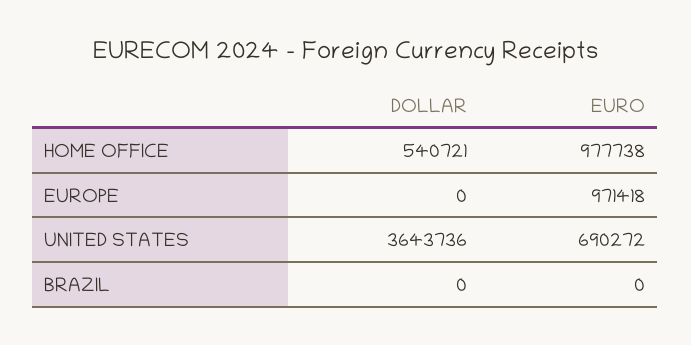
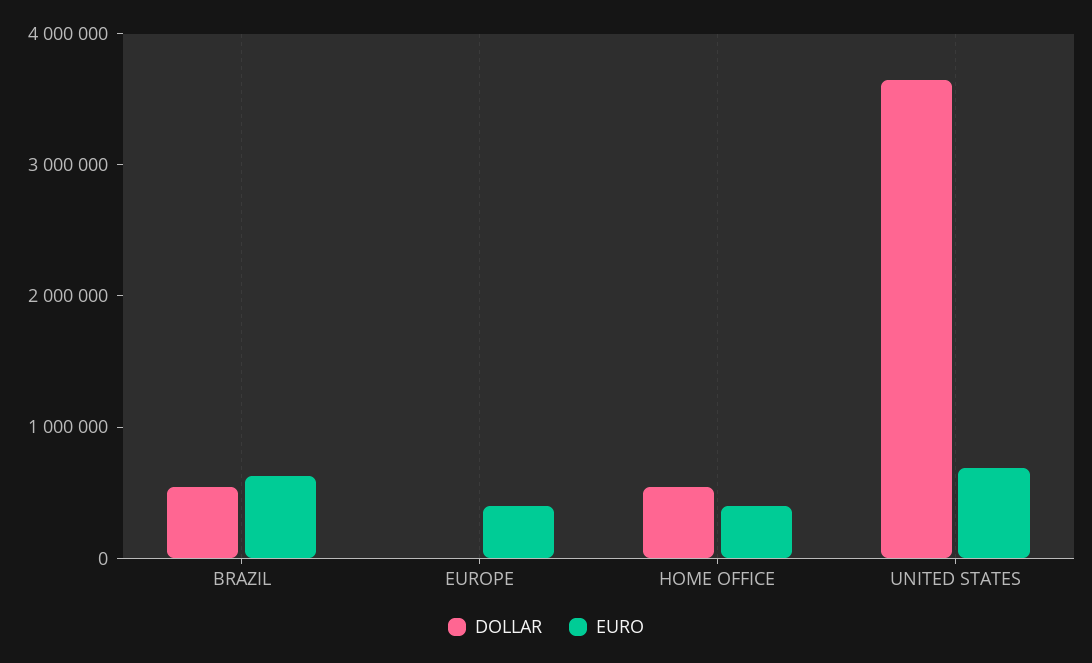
  {
    "DOLLAR": {
      "HOME OFFICE": 540721,
      "EUROPE": 0,
      "UNITED STATES": 3643736,
-     "BRAZIL": 0
+     "BRAZIL": 600000
    },
    "EURO": {
-     "HOME OFFICE": 977738,
+     "HOME OFFICE": 400000,
-     "EUROPE": 971418,
+     "EUROPE": 400000,
      "UNITED STATES": 690272,
-     "BRAZIL": 0
+     "BRAZIL": 600000
    }
  }

